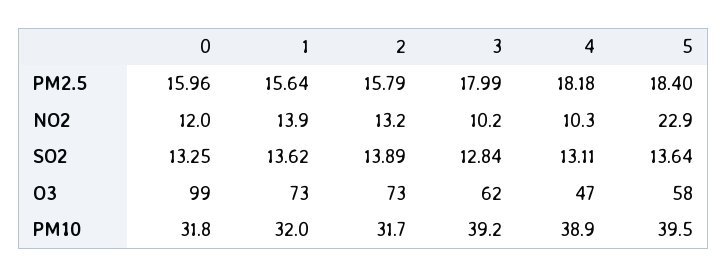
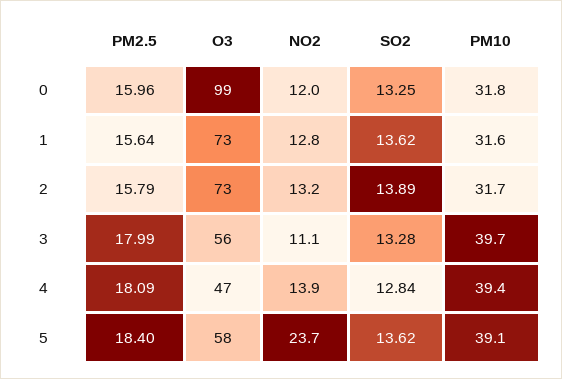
  {
    "0": {
      "PM2.5": 15.96,
      "NO2": 12,
      "SO2": 13.25,
      "O3": 99,
      "PM10": 31.8
    },
    "1": {
      "PM2.5": 15.64,
-     "NO2": 13.9,
+     "NO2": 12.8,
      "SO2": 13.62,
      "O3": 73,
-     "PM10": 32
+     "PM10": 31.6
    },
    "2": {
      "PM2.5": 15.79,
      "NO2": 13.2,
      "SO2": 13.89,
      "O3": 73,
      "PM10": 31.7
    },
    "3": {
      "PM2.5": 17.99,
-     "NO2": 10.2,
+     "NO2": 11.1,
-     "SO2": 12.84,
+     "SO2": 13.28,
-     "O3": 62,
+     "O3": 56,
-     "PM10": 39.2
+     "PM10": 39.7
    },
    "4": {
-     "PM2.5": 18.18,
+     "PM2.5": 18.09,
-     "NO2": 10.3,
+     "NO2": 13.9,
-     "SO2": 13.11,
+     "SO2": 12.84,
      "O3": 47,
-     "PM10": 38.9
+     "PM10": 39.4
    },
    "5": {
      "PM2.5": 18.4,
-     "NO2": 22.9,
+     "NO2": 23.7,
-     "SO2": 13.64,
+     "SO2": 13.62,
      "O3": 58,
-     "PM10": 39.5
+     "PM10": 39.1
    }
  }

